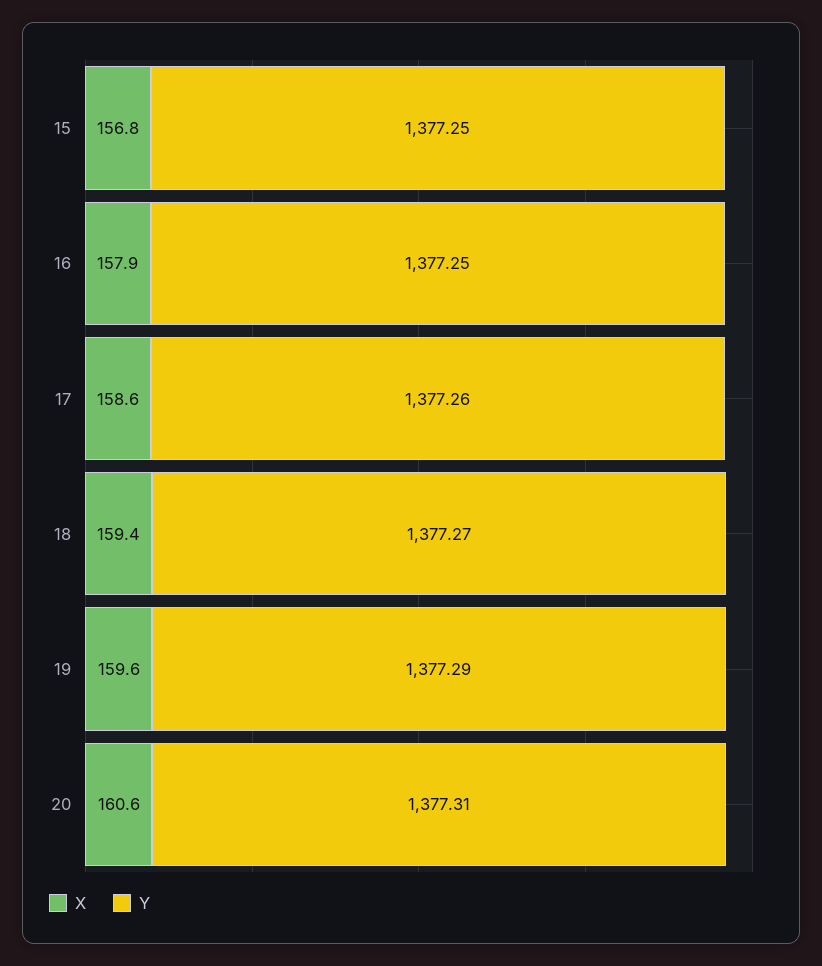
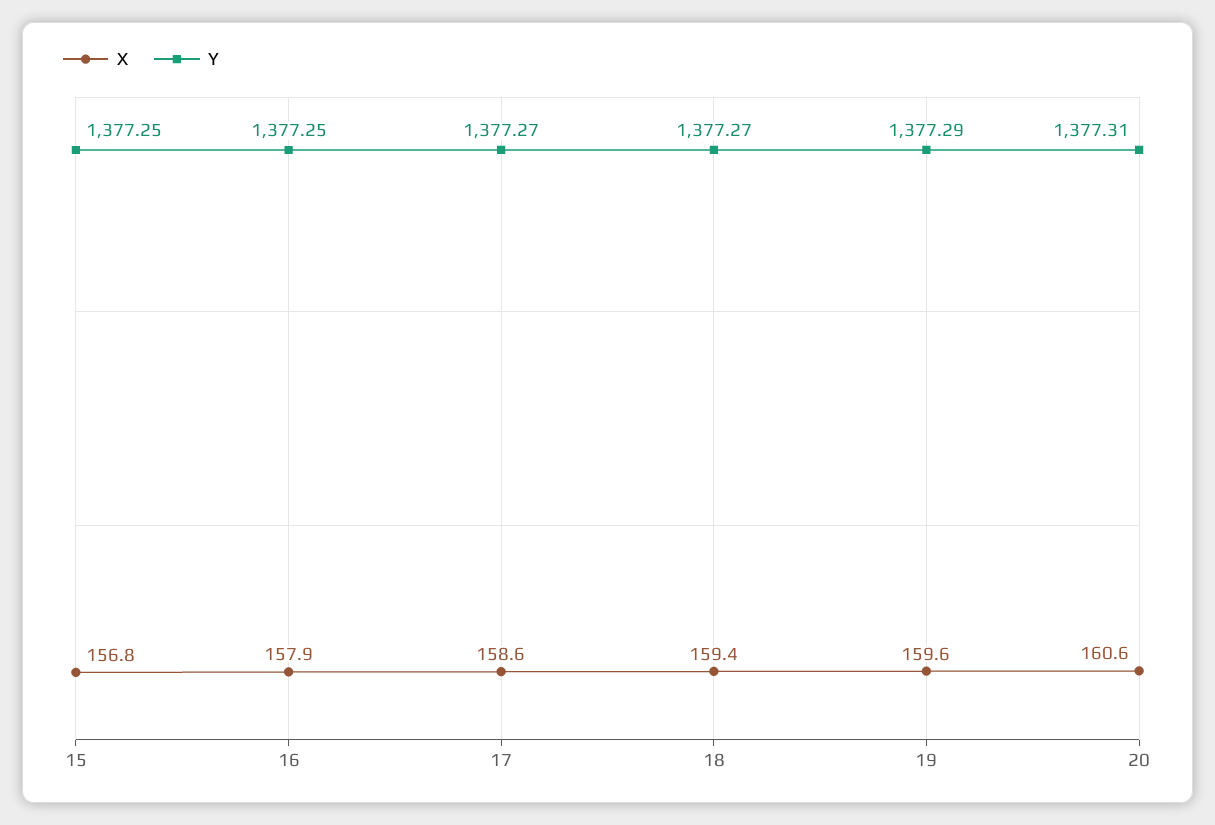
  {
    "X": {
      "15": 156.8,
      "16": 157.9,
      "17": 158.6,
      "18": 159.4,
      "19": 159.6,
      "20": 160.6
    },
    "Y": {
      "15": 1377.25,
      "16": 1377.25,
-     "17": 1377.26,
+     "17": 1377.27,
      "18": 1377.27,
      "19": 1377.29,
      "20": 1377.31
    }
  }

